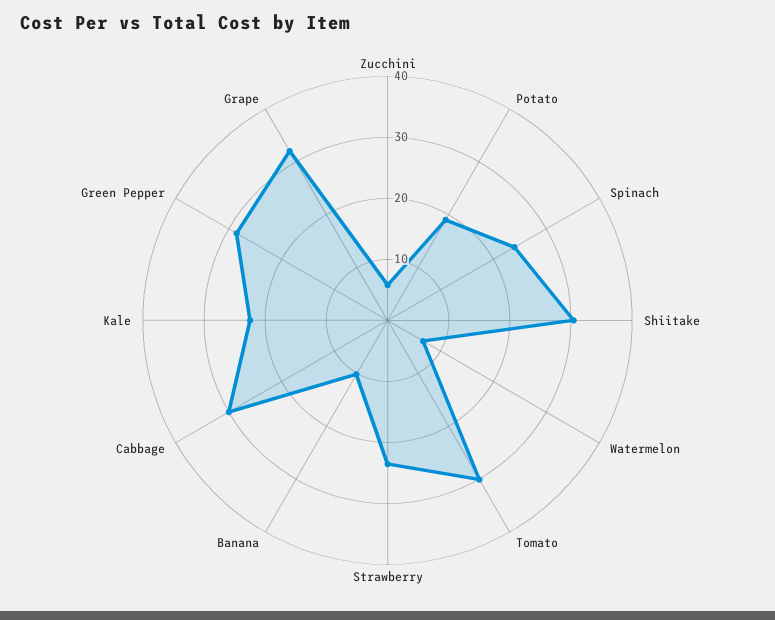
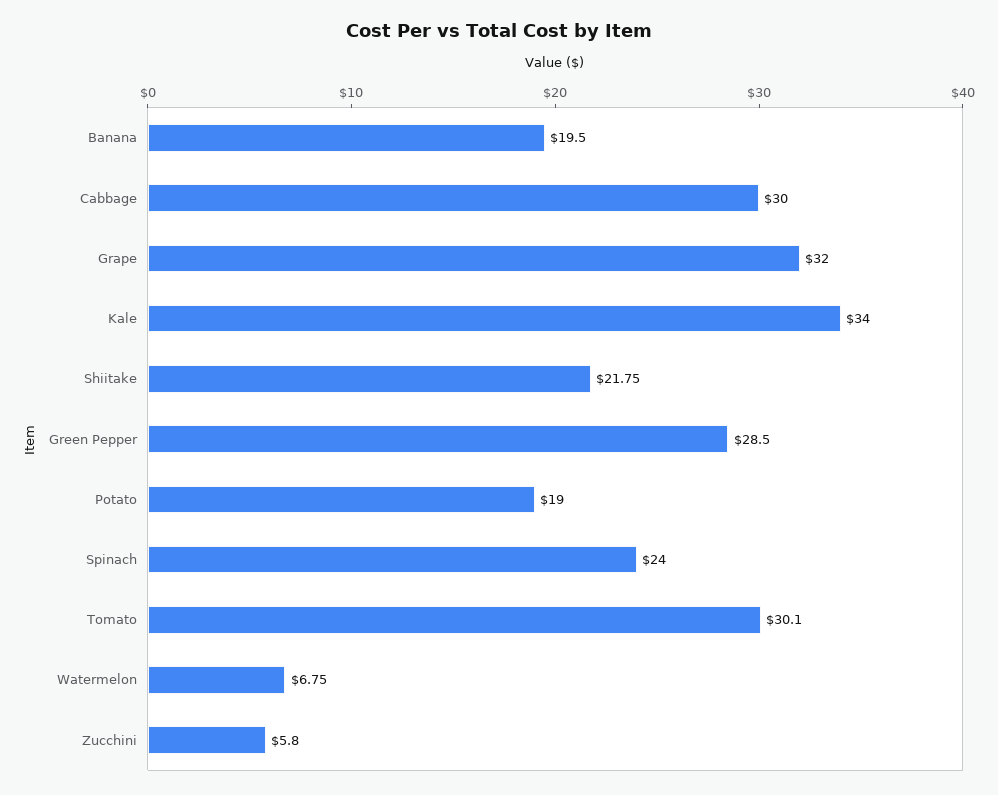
  {
    "Zucchini": 5.8,
    "Potato": 19,
    "Spinach": 24,
-   "Shiitake": 30,
+   "Shiitake": 21.75,
    "Watermelon": 6.75,
    "Tomato": 30.1,
-   "Strawberry": 24,
-   "Banana": 10,
+   "Banana": 19.5,
    "Cabbage": 30,
-   "Kale": 22,
+   "Kale": 34,
    "Green Pepper": 28.5,
    "Grape": 32
  }

